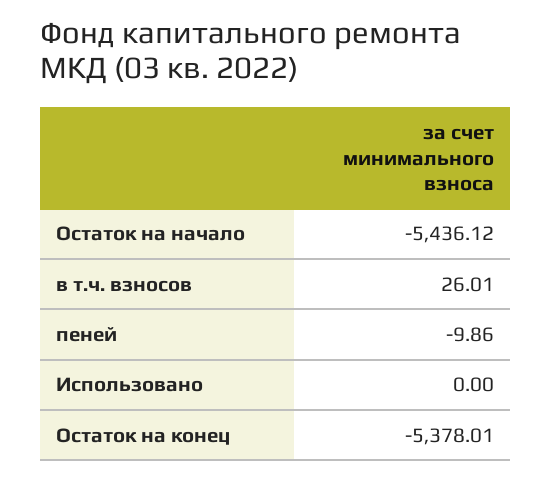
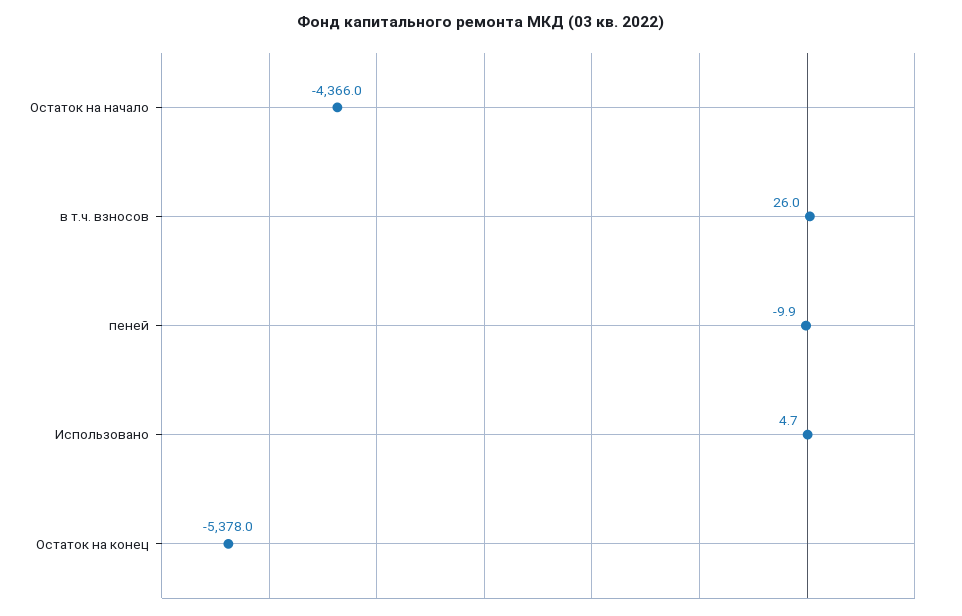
  {
-   "Остаток на начало": -5436.12,
+   "Остаток на начало": -4366,
    "в т.ч. взносов": 26.01,
    "пеней": -9.86,
-   "Использовано": 0,
+   "Использовано": 4.7,
    "Остаток на конец": -5378.01
  }

